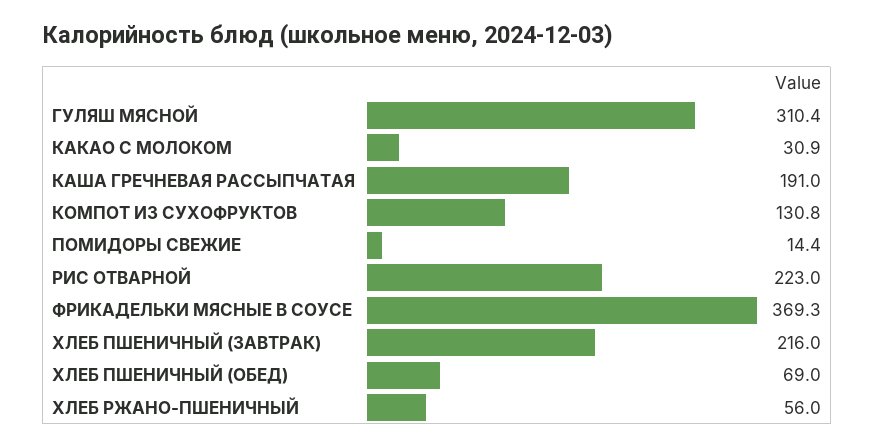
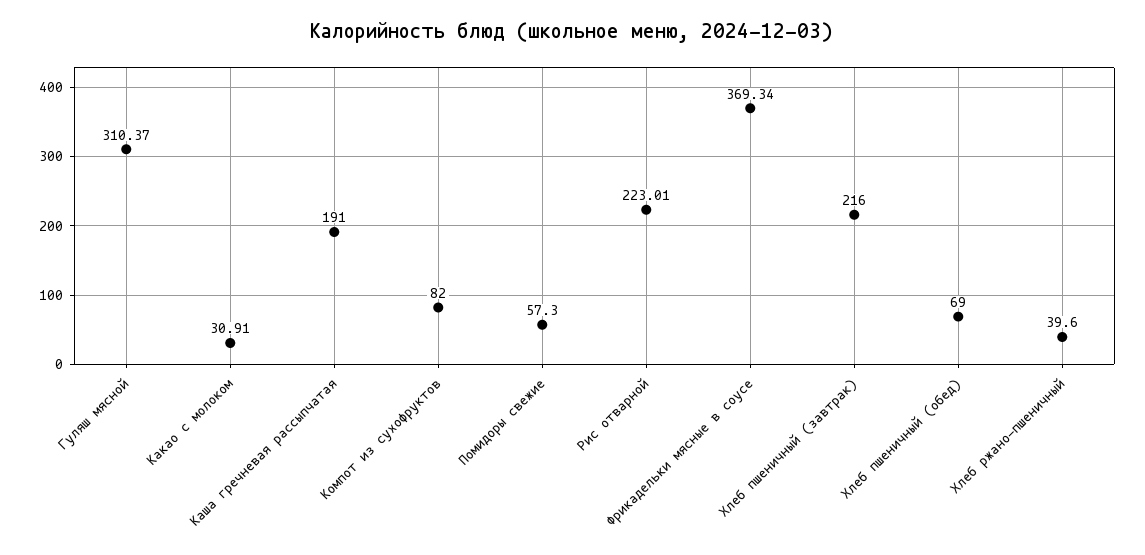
  {
    "ГУЛЯШ МЯСНОЙ": 310.37,
    "КАКАО С МОЛОКОМ": 30.91,
    "КАША ГРЕЧНЕВАЯ РАССЫПЧАТАЯ": 191,
-   "КОМПОТ ИЗ СУХОФРУКТОВ": 130.8,
+   "КОМПОТ ИЗ СУХОФРУКТОВ": 82,
-   "ПОМИДОРЫ СВЕЖИЕ": 14.4,
+   "ПОМИДОРЫ СВЕЖИЕ": 57.3,
    "РИС ОТВАРНОЙ": 223.01,
    "ФРИКАДЕЛЬКИ МЯСНЫЕ В СОУСЕ": 369.34,
    "ХЛЕБ ПШЕНИЧНЫЙ (ЗАВТРАК)": 216,
    "ХЛЕБ ПШЕНИЧНЫЙ (ОБЕД)": 69,
-   "ХЛЕБ РЖАНО-ПШЕНИЧНЫЙ": 56
+   "ХЛЕБ РЖАНО-ПШЕНИЧНЫЙ": 39.6
  }

